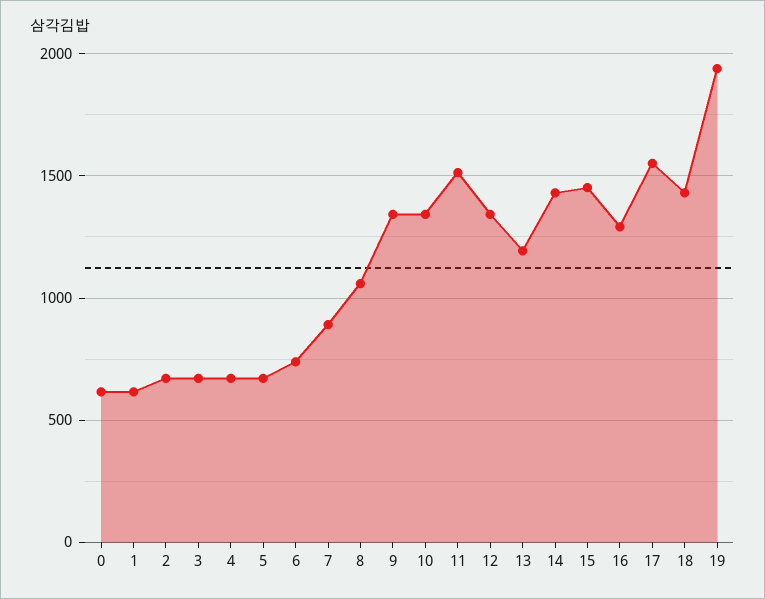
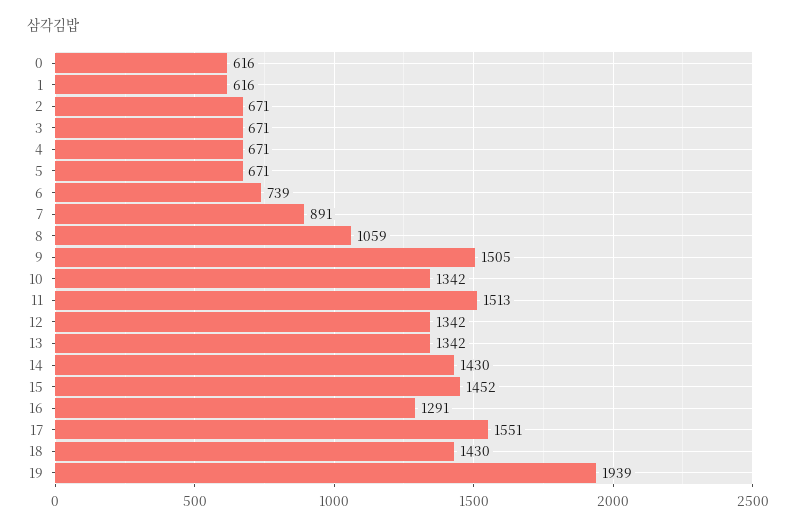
  {
    "0": 616,
    "1": 616,
    "2": 671,
    "3": 671,
    "4": 671,
    "5": 671,
    "6": 739,
    "7": 891,
    "8": 1059,
-   "9": 1350,
+   "9": 1505,
    "10": 1342,
    "11": 1513,
    "12": 1342,
-   "13": 1200,
+   "13": 1342,
    "14": 1430,
    "15": 1452,
    "16": 1291,
    "17": 1551,
    "18": 1430,
    "19": 1939
  }

